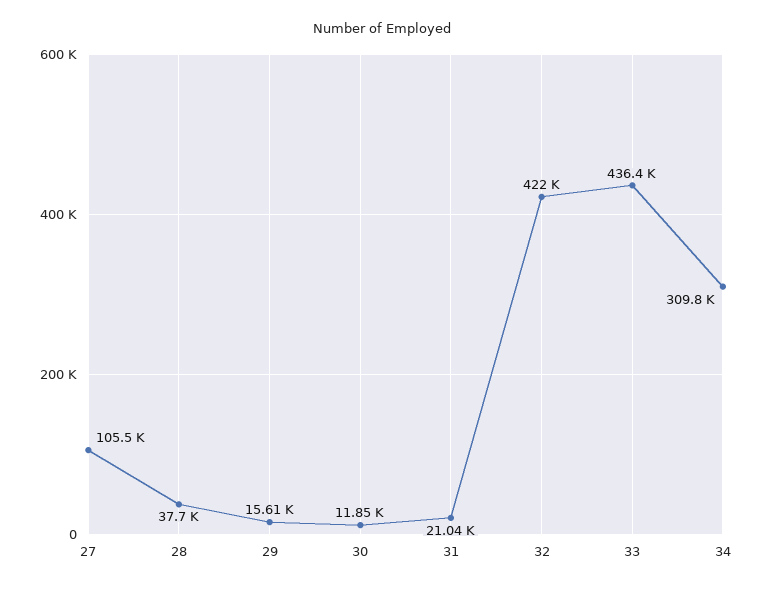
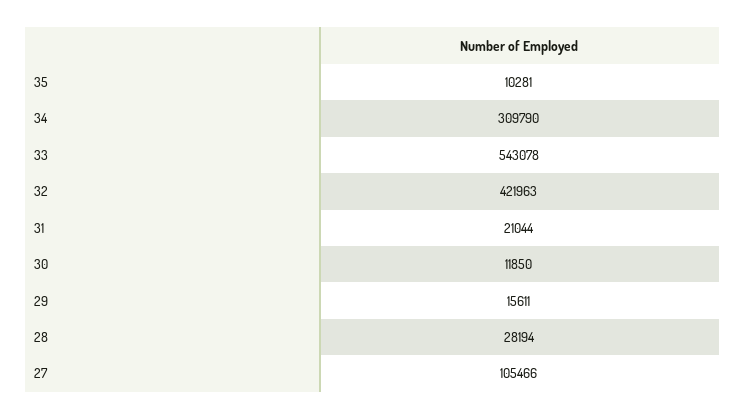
  {
    "27": 105466,
-   "28": 37700,
+   "28": 28194,
    "29": 15611,
    "30": 11850,
    "31": 21044,
    "32": 421963,
-   "33": 436400,
+   "33": 543078,
-   "34": 309790
+   "34": 309790,
+   "35": 10281
  }

